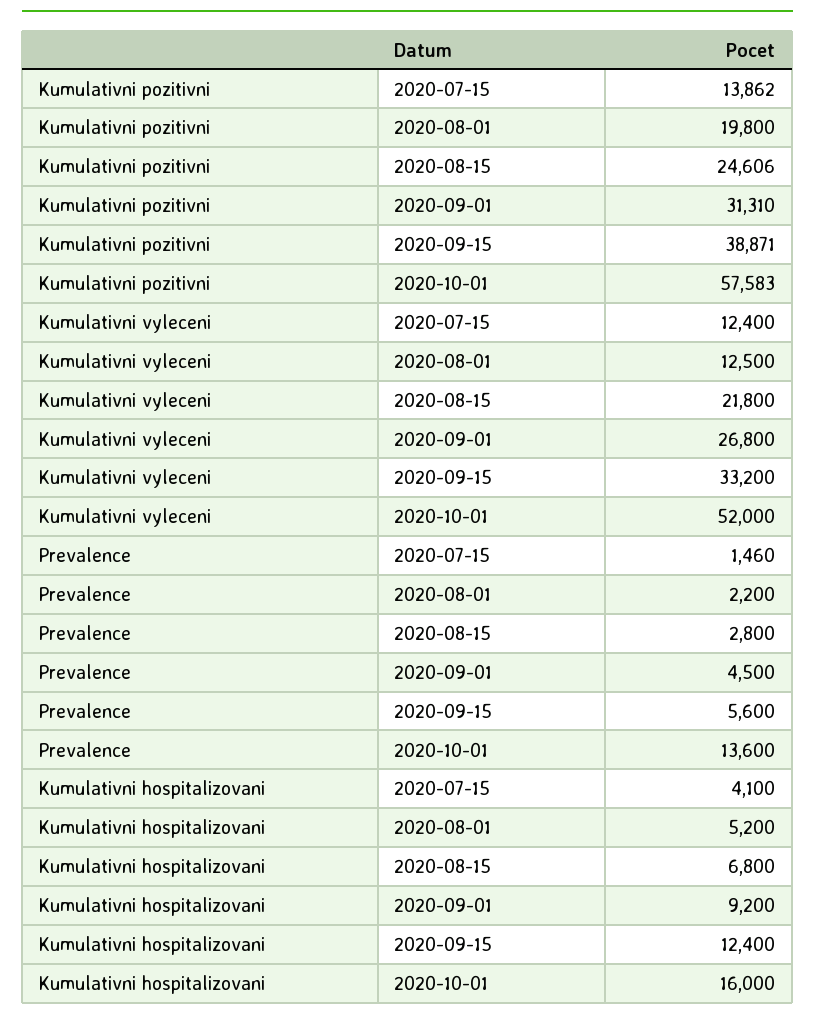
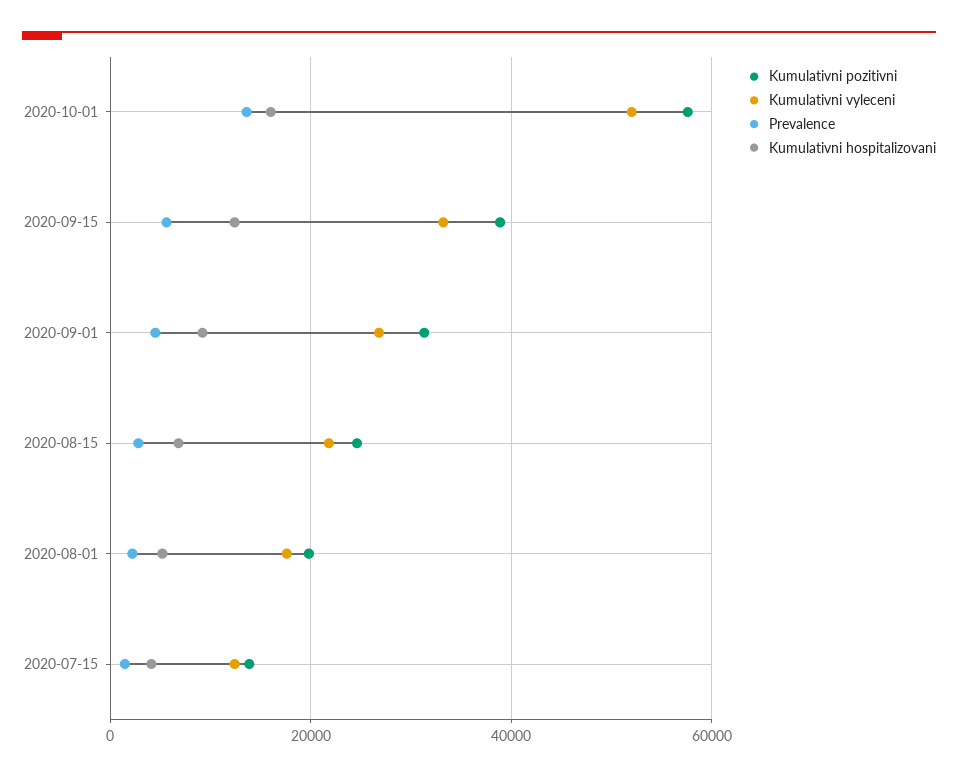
  {
    "Kumulativni pozitivni": {
      "2020-07-15": 13862,
      "2020-08-01": 19800,
      "2020-08-15": 24606,
      "2020-09-01": 31310,
      "2020-09-15": 38871,
      "2020-10-01": 57583
    },
    "Kumulativni vyleceni": {
      "2020-07-15": 12400,
-     "2020-08-01": 12500,
+     "2020-08-01": 18000,
      "2020-08-15": 21800,
      "2020-09-01": 26800,
      "2020-09-15": 33200,
      "2020-10-01": 52000
    },
    "Prevalence": {
      "2020-07-15": 1460,
      "2020-08-01": 2200,
      "2020-08-15": 2800,
      "2020-09-01": 4500,
      "2020-09-15": 5600,
      "2020-10-01": 13600
    },
    "Kumulativni hospitalizovani": {
      "2020-07-15": 4100,
      "2020-08-01": 5200,
      "2020-08-15": 6800,
      "2020-09-01": 9200,
      "2020-09-15": 12400,
      "2020-10-01": 16000
    }
  }

